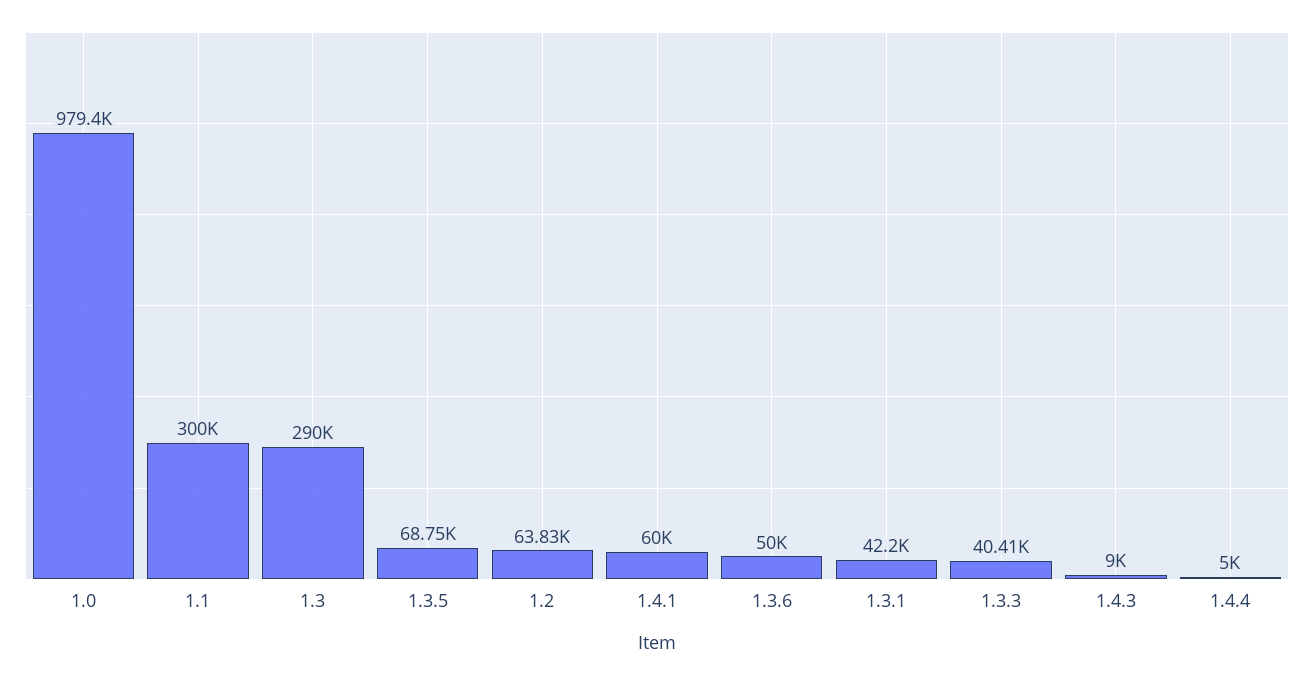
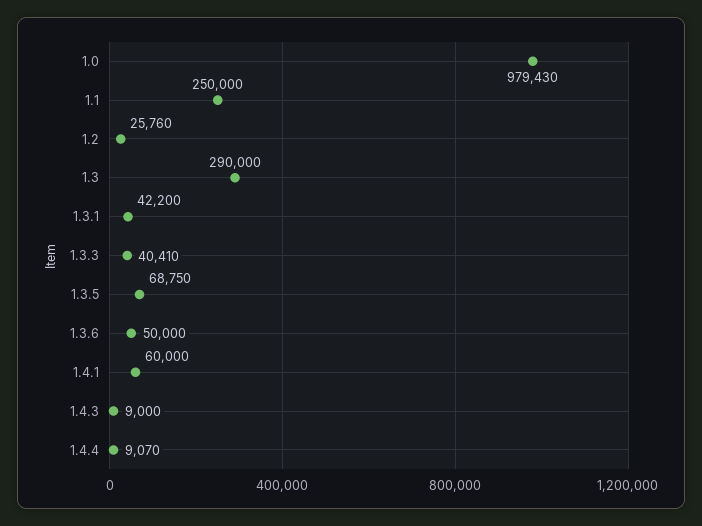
  {
    "1.0": 979430,
-   "1.1": 300000,
+   "1.1": 250000,
    "1.3": 290000,
    "1.3.5": 68750,
-   "1.2": 63830,
+   "1.2": 25760,
    "1.4.1": 60000,
    "1.3.6": 50000,
    "1.3.1": 42200,
    "1.3.3": 40410,
    "1.4.3": 9000,
-   "1.4.4": 5000
+   "1.4.4": 9070
  }

